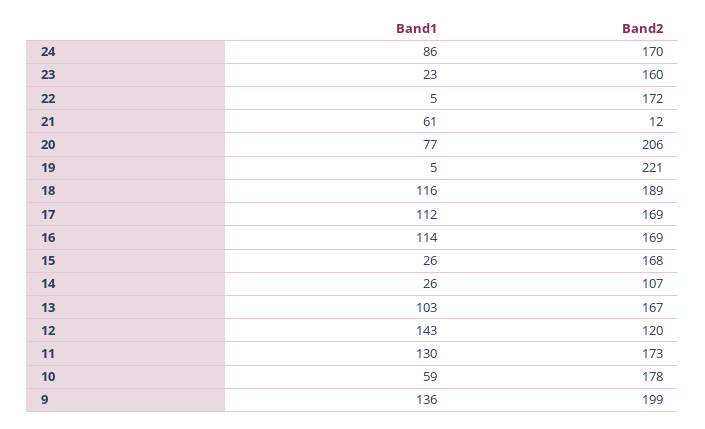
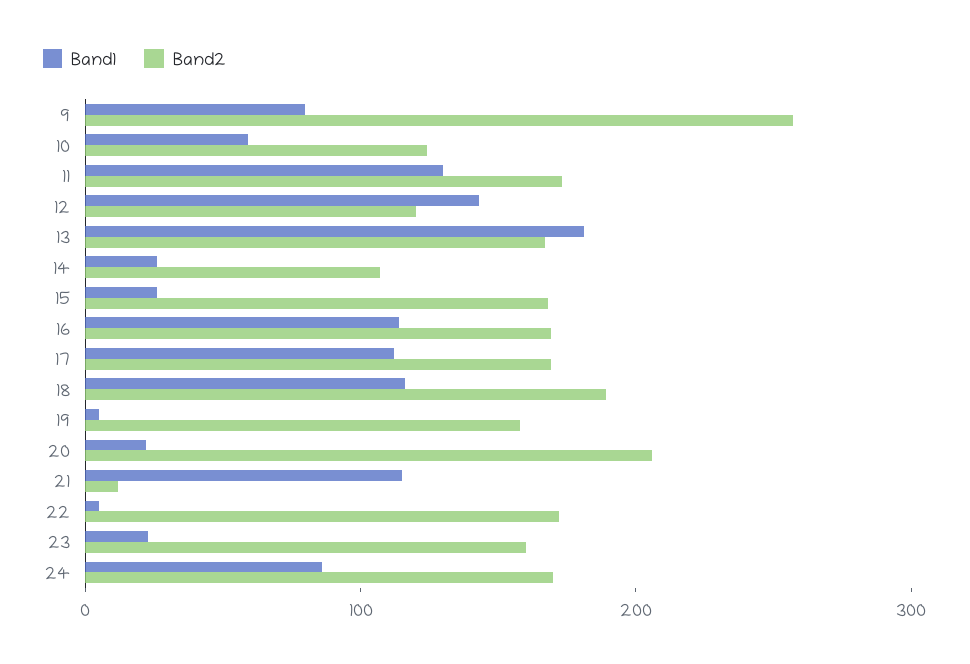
  {
    "Band1": {
      "24": 86,
      "23": 23,
      "22": 5,
-     "21": 61,
+     "21": 120,
-     "20": 77,
+     "20": 20,
      "19": 5,
      "18": 116,
      "17": 112,
      "16": 114,
      "15": 26,
      "14": 26,
-     "13": 103,
+     "13": 180,
      "12": 143,
      "11": 130,
      "10": 59,
-     "9": 136
+     "9": 80
    },
    "Band2": {
      "24": 170,
      "23": 160,
      "22": 172,
      "21": 12,
      "20": 206,
-     "19": 221,
+     "19": 160,
      "18": 189,
      "17": 169,
      "16": 169,
      "15": 168,
      "14": 107,
      "13": 167,
      "12": 120,
      "11": 173,
-     "10": 178,
+     "10": 120,
-     "9": 199
+     "9": 260
    }
  }

